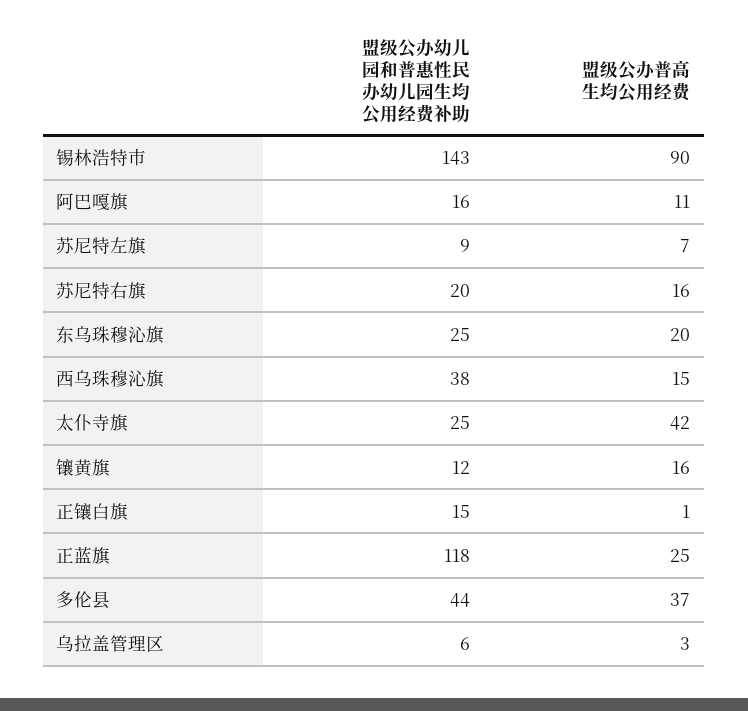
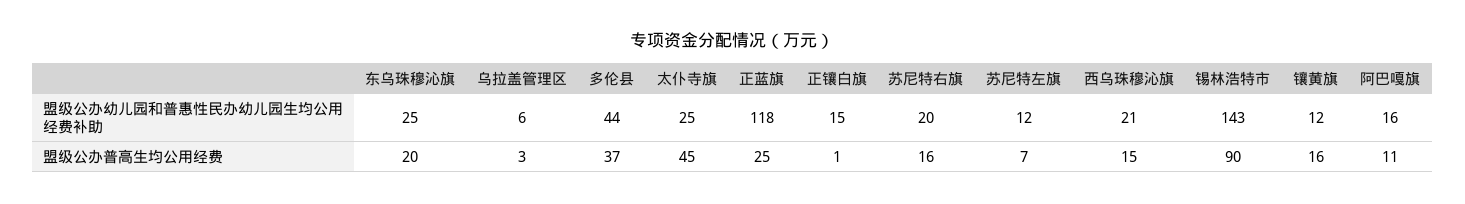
  {
    "盟级公办幼儿园和普惠性民办幼儿园生均公用经费补助": {
      "锡林浩特市": 143,
      "阿巴嘎旗": 16,
-     "苏尼特左旗": 9,
+     "苏尼特左旗": 12,
      "苏尼特右旗": 20,
      "东乌珠穆沁旗": 25,
-     "西乌珠穆沁旗": 38,
+     "西乌珠穆沁旗": 21,
      "太仆寺旗": 25,
      "镶黄旗": 12,
      "正镶白旗": 15,
      "正蓝旗": 118,
      "多伦县": 44,
      "乌拉盖管理区": 6
    },
    "盟级公办普高生均公用经费": {
      "锡林浩特市": 90,
      "阿巴嘎旗": 11,
      "苏尼特左旗": 7,
      "苏尼特右旗": 16,
      "东乌珠穆沁旗": 20,
      "西乌珠穆沁旗": 15,
-     "太仆寺旗": 42,
+     "太仆寺旗": 45,
      "镶黄旗": 16,
      "正镶白旗": 1,
      "正蓝旗": 25,
      "多伦县": 37,
      "乌拉盖管理区": 3
    }
  }

